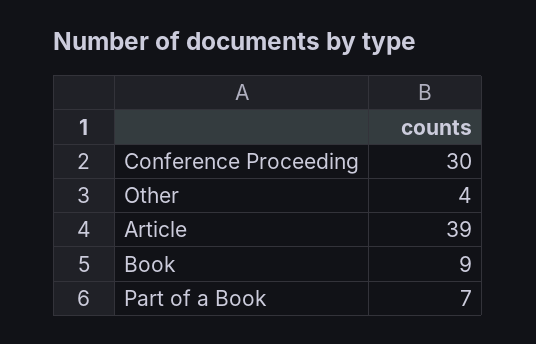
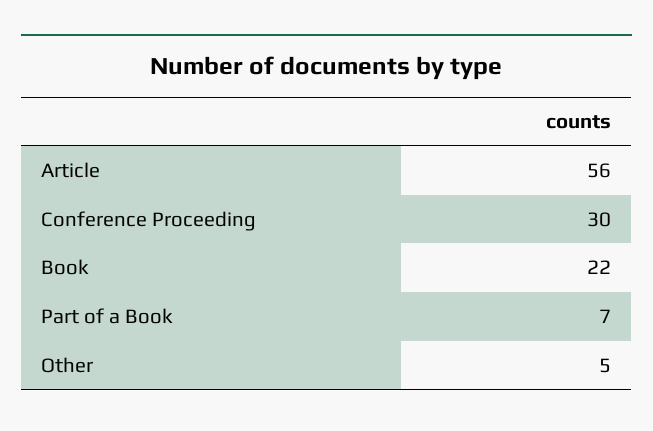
  {
    "Conference Proceeding": 30,
-   "Other": 4,
+   "Other": 5,
-   "Article": 39,
+   "Article": 56,
-   "Book": 9,
+   "Book": 22,
    "Part of a Book": 7
  }

